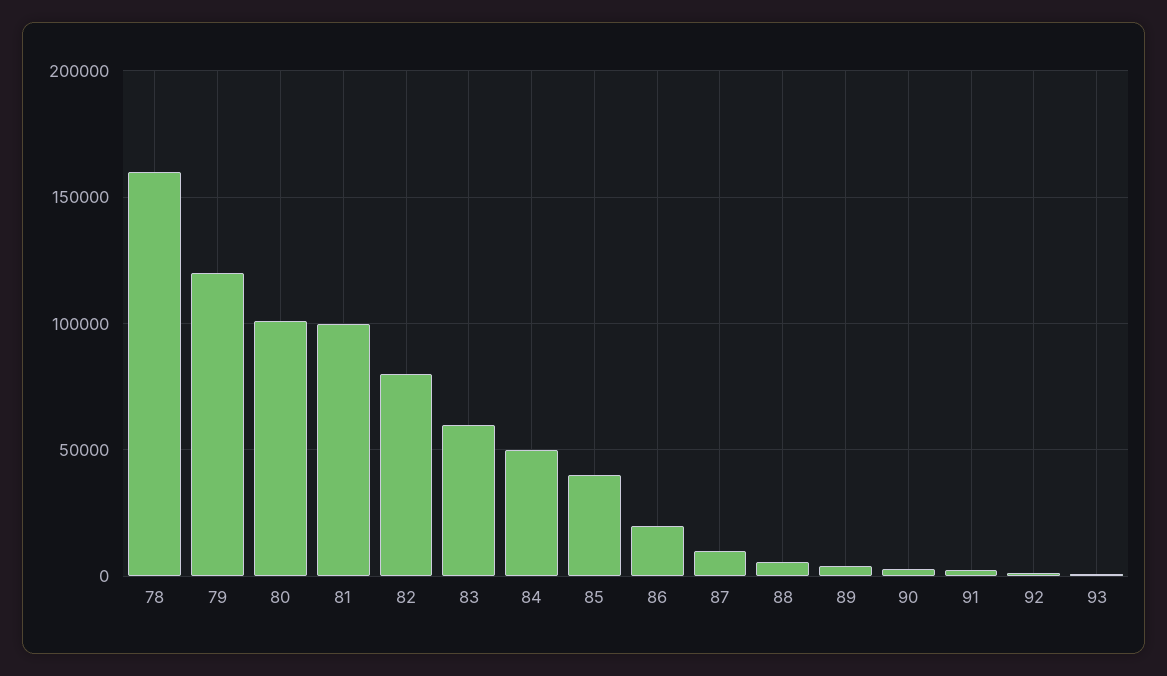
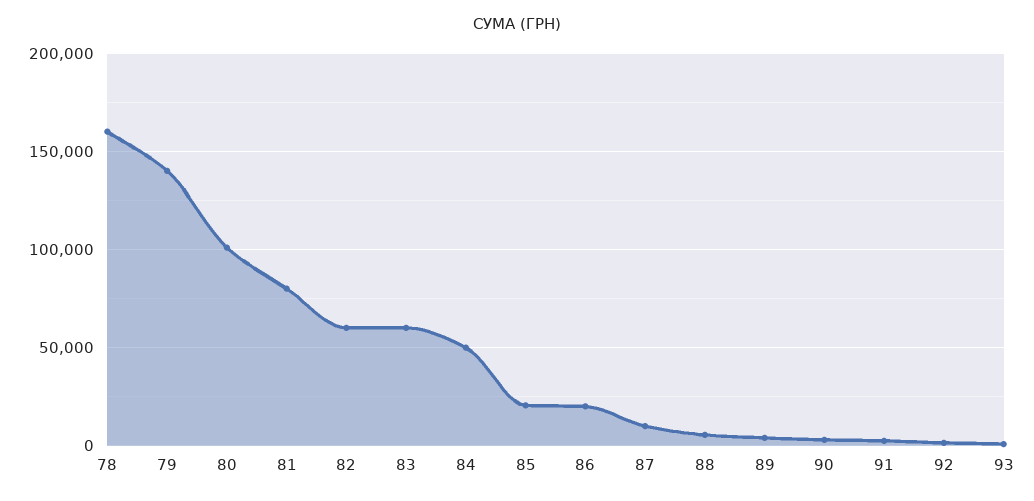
  {
    "78": 160000,
-   "79": 120000,
+   "79": 140000,
    "80": 100000,
-   "81": 100000,
+   "81": 80000,
-   "82": 80000,
+   "82": 60000,
    "83": 60000,
    "84": 50000,
-   "85": 40000,
+   "85": 20000,
    "86": 20000,
    "87": 10000,
    "88": 5000,
    "89": 5000,
    "90": 5000,
    "91": 5000,
    "92": 0,
    "93": 0
  }

